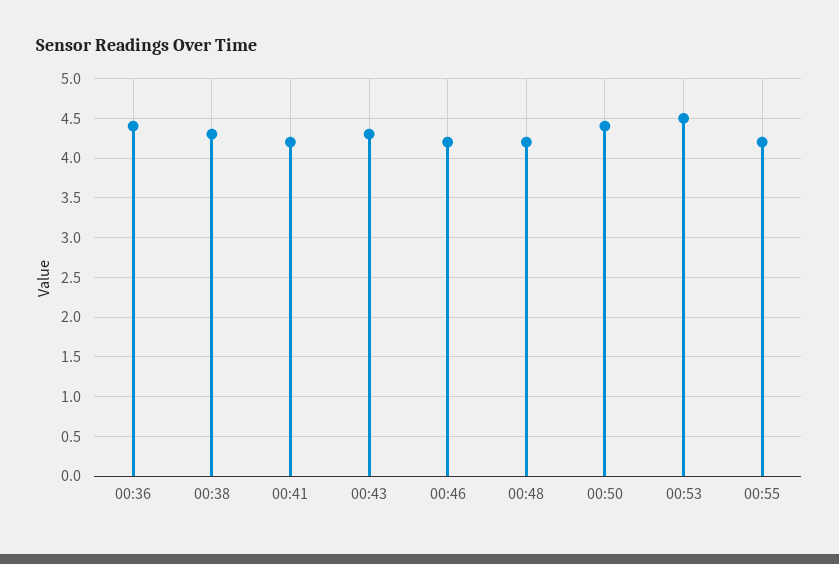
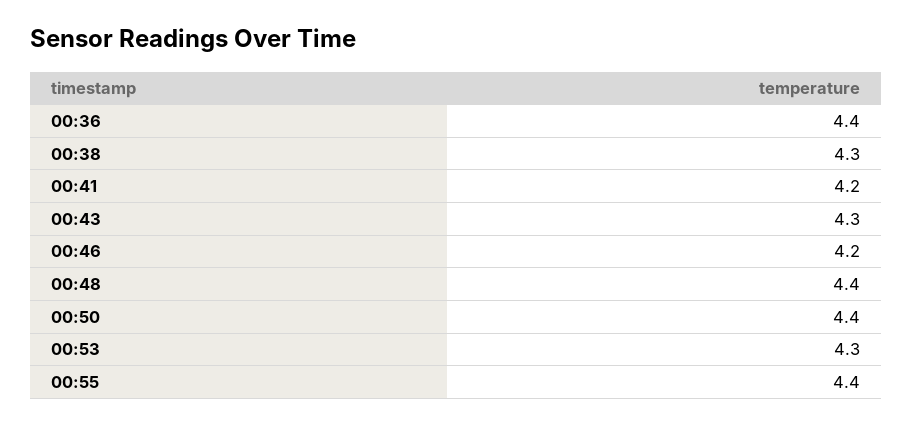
  {
    "00:36": 4.4,
    "00:38": 4.3,
    "00:41": 4.2,
    "00:43": 4.3,
    "00:46": 4.2,
-   "00:48": 4.2,
+   "00:48": 4.4,
    "00:50": 4.4,
-   "00:53": 4.5,
+   "00:53": 4.3,
-   "00:55": 4.2
+   "00:55": 4.4
  }

